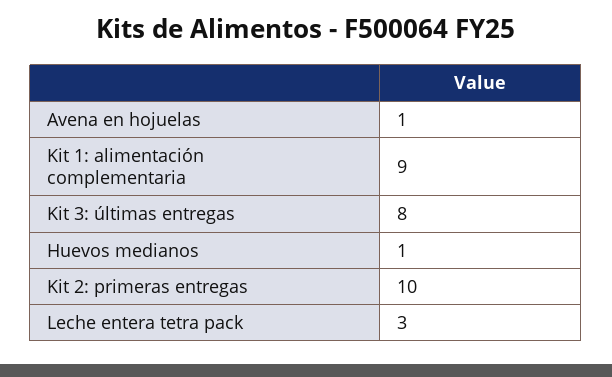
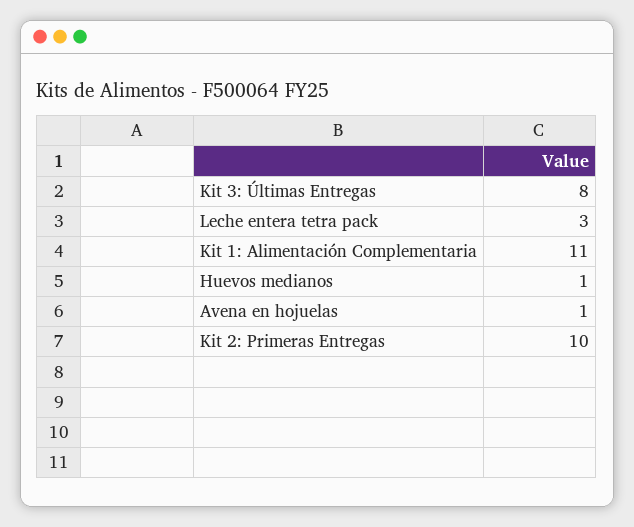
  {
    "Avena en hojuelas": 1,
-   "Kit 1: alimentación complementaria": 9,
+   "Kit 1: alimentación complementaria": 11,
    "Kit 3: últimas entregas": 8,
    "Huevos medianos": 1,
    "Kit 2: primeras entregas": 10,
    "Leche entera tetra pack": 3
  }

